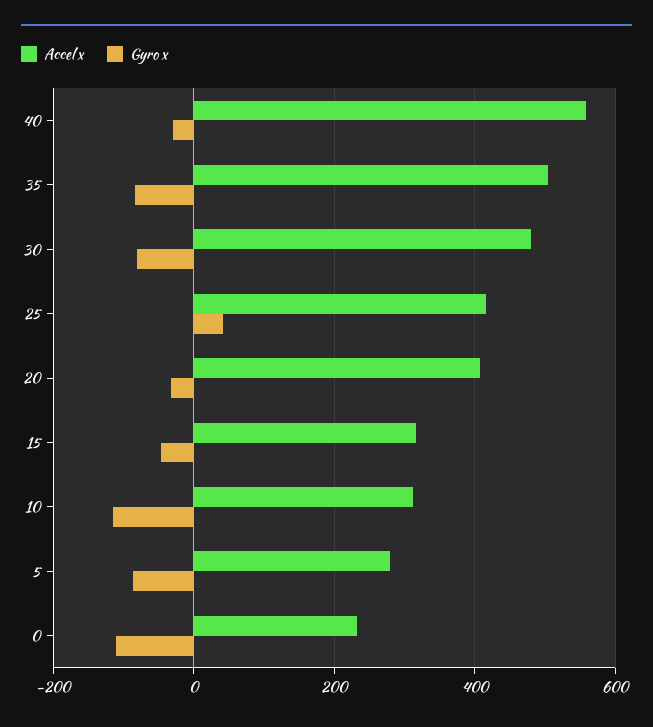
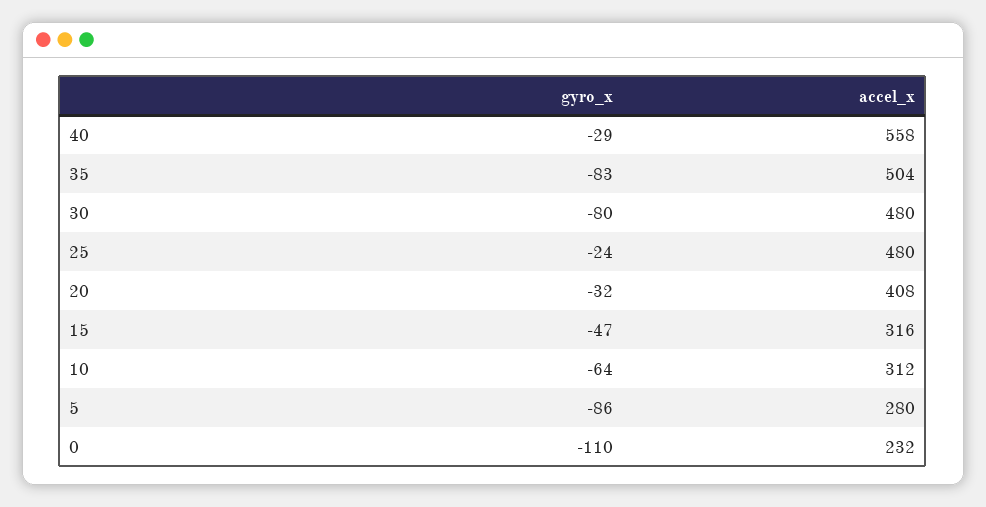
  {
    "Accel x": {
      "40": 558,
      "35": 504,
      "30": 480,
-     "25": 420,
+     "25": 480,
      "20": 408,
      "15": 316,
      "10": 312,
      "5": 280,
      "0": 232
    },
    "Gyro x": {
      "40": -29,
      "35": -83,
      "30": -80,
-     "25": 40,
+     "25": -24,
      "20": -32,
      "15": -47,
-     "10": -120,
+     "10": -64,
      "5": -86,
      "0": -110
    }
  }

